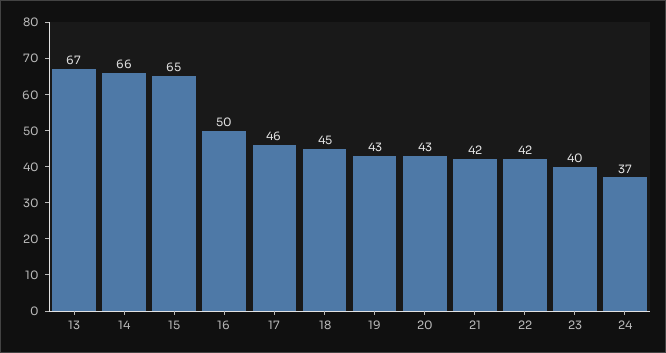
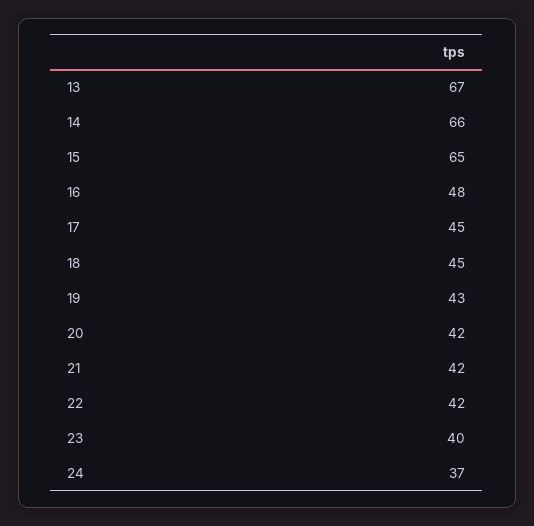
  {
    "13": 67,
    "14": 66,
    "15": 65,
-   "16": 50,
+   "16": 48,
-   "17": 46,
+   "17": 45,
    "18": 45,
    "19": 43,
-   "20": 43,
+   "20": 42,
    "21": 42,
    "22": 42,
    "23": 40,
    "24": 37
  }

